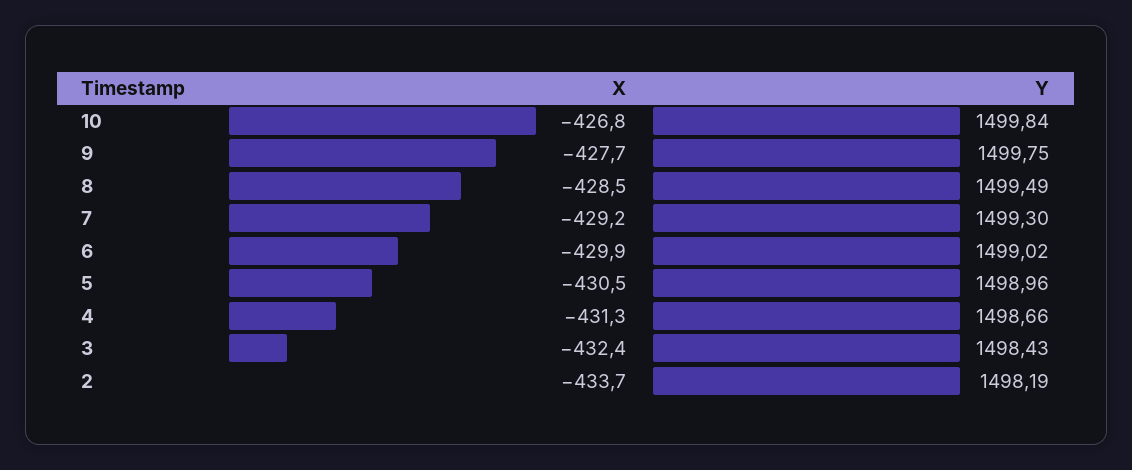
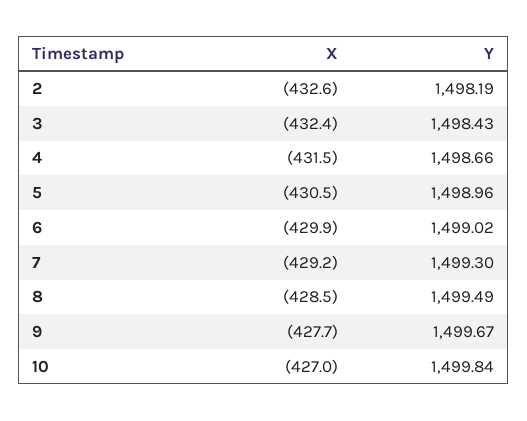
  {
    "X": {
-     "10": -426.8,
+     "10": -427,
      "9": -427.7,
      "8": -428.5,
      "7": -429.2,
      "6": -429.9,
      "5": -430.5,
-     "4": -431.3,
+     "4": -431.5,
      "3": -432.4,
-     "2": -433.7
+     "2": -432.6
    },
    "Y": {
      "10": 1499.84,
-     "9": 1499.75,
+     "9": 1499.67,
      "8": 1499.49,
      "7": 1499.3,
      "6": 1499.02,
      "5": 1498.96,
      "4": 1498.66,
      "3": 1498.43,
      "2": 1498.19
    }
  }

